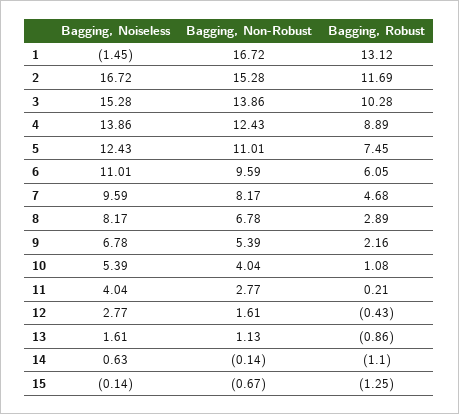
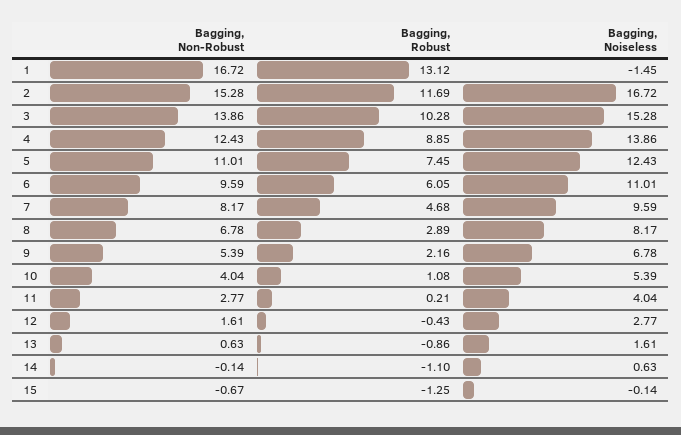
  {
    "Bagging, Noiseless": {
      "1": -1.45,
      "2": 16.72,
      "3": 15.28,
      "4": 13.86,
      "5": 12.43,
      "6": 11.01,
      "7": 9.59,
      "8": 8.17,
      "9": 6.78,
      "10": 5.39,
      "11": 4.04,
      "12": 2.77,
      "13": 1.61,
      "14": 0.63,
      "15": -0.14
    },
    "Bagging, Non-Robust": {
      "1": 16.72,
      "2": 15.28,
      "3": 13.86,
      "4": 12.43,
      "5": 11.01,
      "6": 9.59,
      "7": 8.17,
      "8": 6.78,
      "9": 5.39,
      "10": 4.04,
      "11": 2.77,
      "12": 1.61,
-     "13": 1.13,
+     "13": 0.63,
      "14": -0.14,
      "15": -0.67
    },
    "Bagging, Robust": {
      "1": 13.12,
      "2": 11.69,
      "3": 10.28,
-     "4": 8.89,
+     "4": 8.85,
      "5": 7.45,
      "6": 6.05,
      "7": 4.68,
      "8": 2.89,
      "9": 2.16,
      "10": 1.08,
      "11": 0.21,
      "12": -0.43,
      "13": -0.86,
      "14": -1.1,
      "15": -1.25
    }
  }

